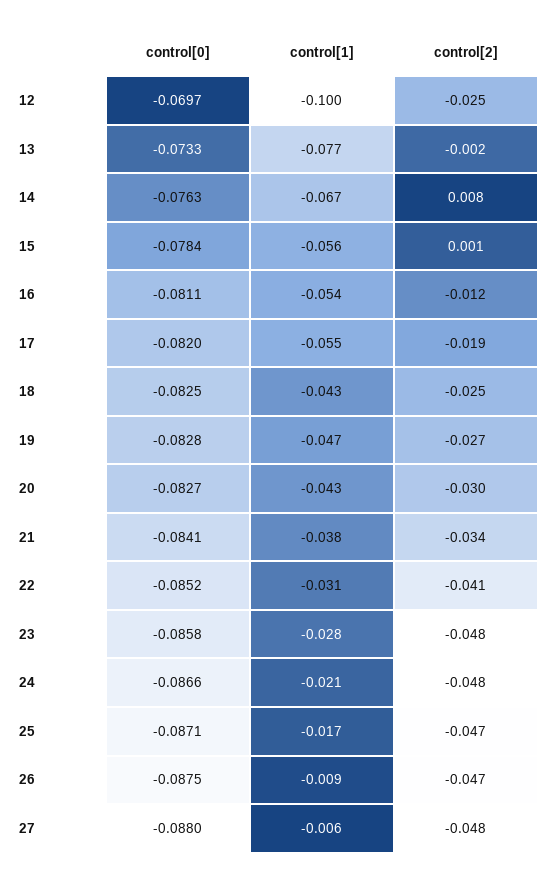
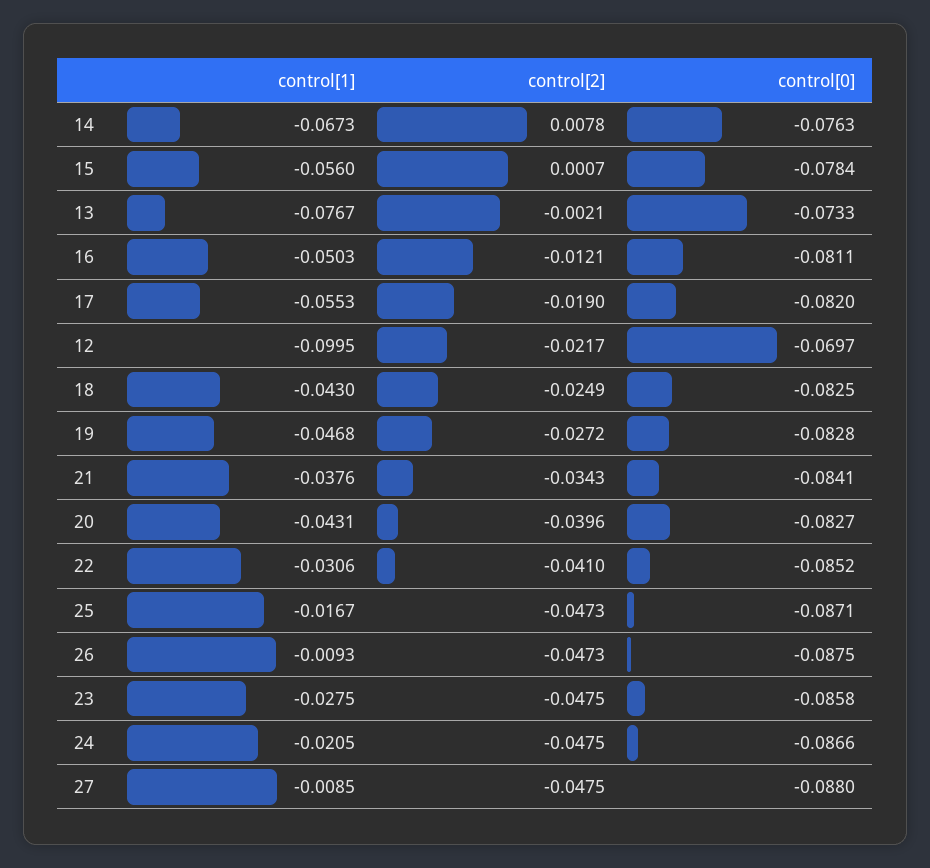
  {
    "control[0]": {
      "12": -0.0697,
      "13": -0.0733,
      "14": -0.0763,
      "15": -0.0784,
      "16": -0.0811,
      "17": -0.082,
      "18": -0.0825,
      "19": -0.0828,
      "20": -0.0827,
      "21": -0.0841,
      "22": -0.0852,
      "23": -0.0858,
      "24": -0.0866,
      "25": -0.0871,
      "26": -0.0875,
      "27": -0.088
    },
    "control[1]": {
      "12": -0.0995,
      "13": -0.0767,
      "14": -0.0673,
      "15": -0.056,
-     "16": -0.054,
+     "16": -0.0503,
      "17": -0.0553,
      "18": -0.043,
      "19": -0.0468,
      "20": -0.0431,
      "21": -0.0376,
      "22": -0.0306,
      "23": -0.0275,
      "24": -0.0205,
      "25": -0.0167,
      "26": -0.0093,
-     "27": -0.006
+     "27": -0.0085
    },
    "control[2]": {
-     "12": -0.025,
+     "12": -0.0217,
      "13": -0.0021,
      "14": 0.0078,
      "15": 0.0007,
      "16": -0.0121,
      "17": -0.019,
      "18": -0.0249,
      "19": -0.0272,
-     "20": -0.03,
+     "20": -0.0396,
      "21": -0.0343,
      "22": -0.041,
      "23": -0.0475,
      "24": -0.0475,
      "25": -0.0473,
      "26": -0.0473,
      "27": -0.0475
    }
  }

